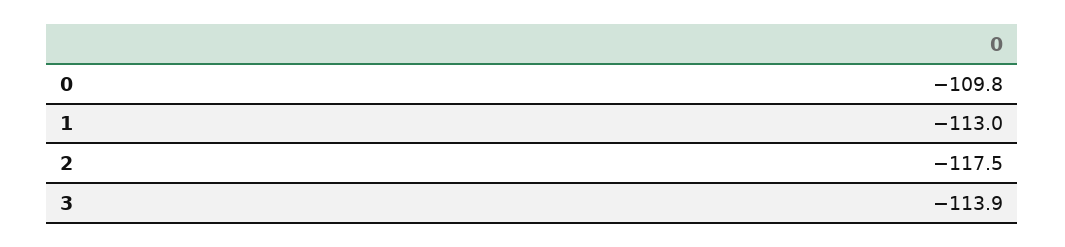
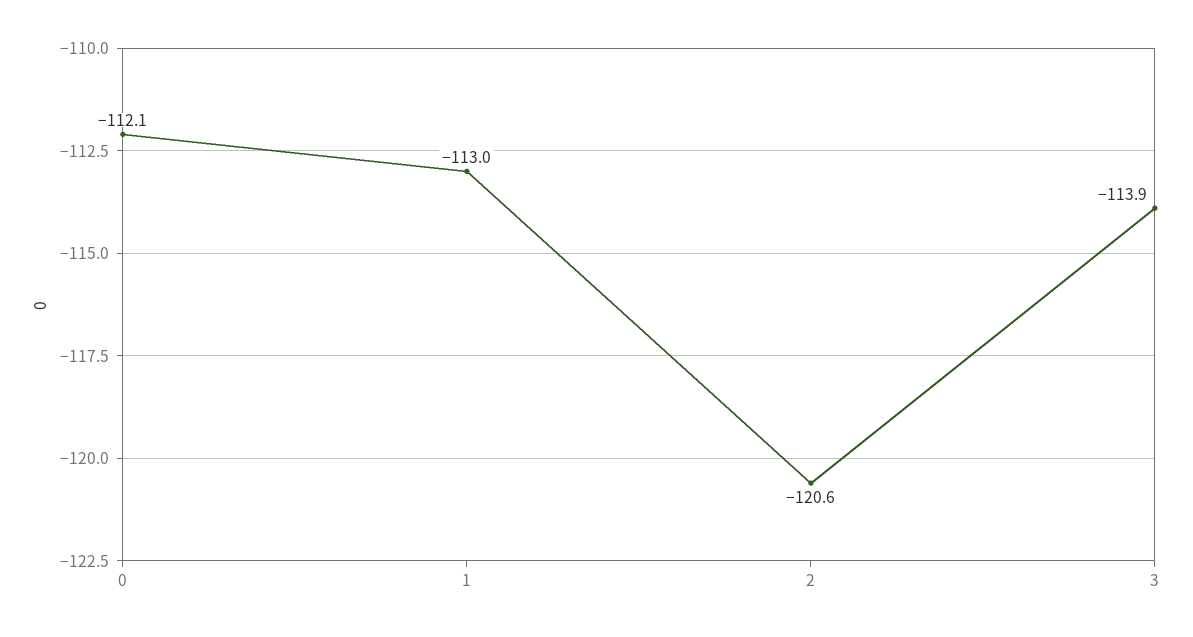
  {
-   "0": -109.8,
+   "0": -112.1,
    "1": -113,
-   "2": -117.5,
+   "2": -120.6,
    "3": -113.9
  }

